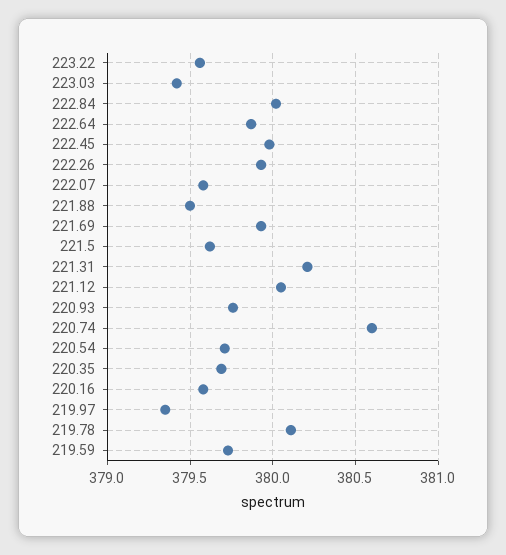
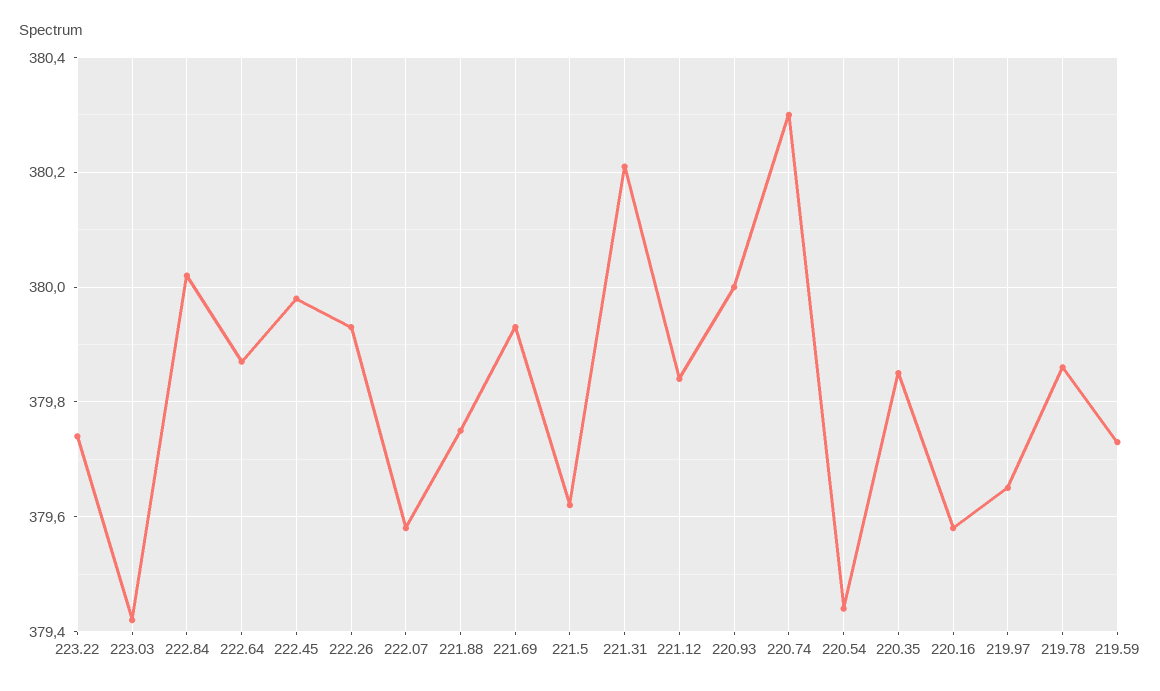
  {
-   "223.22": 379.55,
+   "223.22": 379.75,
    "223.03": 379.4,
    "222.84": 380,
    "222.64": 379.85,
    "222.45": 380,
    "222.26": 379.95,
    "222.07": 379.6,
-   "221.88": 379.5,
+   "221.88": 379.75,
    "221.69": 379.95,
    "221.5": 379.6,
    "221.31": 380.2,
-   "221.12": 380.05,
+   "221.12": 379.85,
-   "220.93": 379.75,
+   "220.93": 380,
-   "220.74": 380.6,
+   "220.74": 380.3,
-   "220.54": 379.7,
+   "220.54": 379.45,
-   "220.35": 379.7,
+   "220.35": 379.85,
    "220.16": 379.6,
-   "219.97": 379.35,
+   "219.97": 379.65,
-   "219.78": 380.1,
+   "219.78": 379.85,
    "219.59": 379.75
  }

